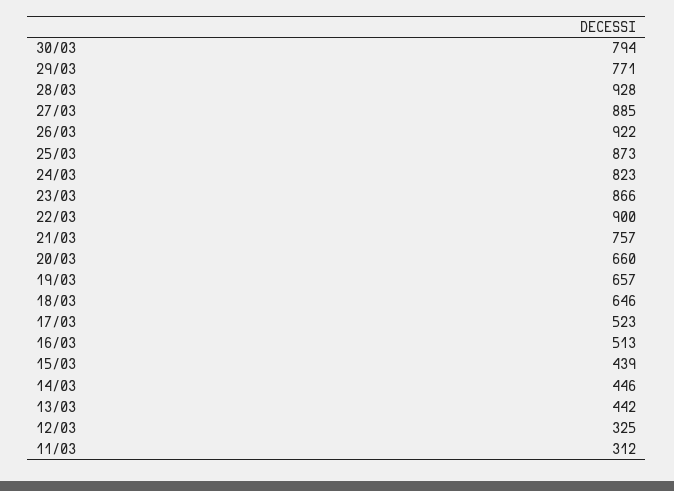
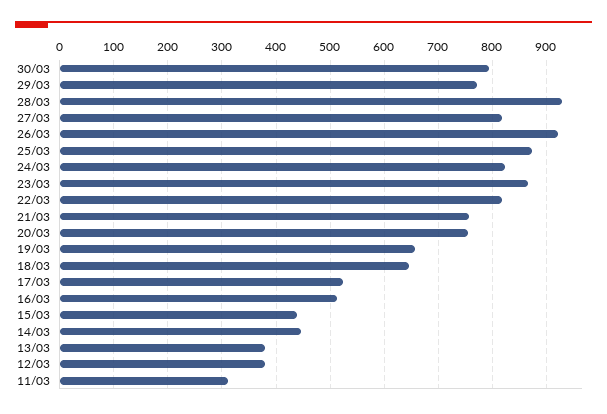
  {
    "30/03": 794,
    "29/03": 771,
    "28/03": 928,
-   "27/03": 885,
+   "27/03": 820,
    "26/03": 922,
    "25/03": 873,
    "24/03": 823,
    "23/03": 866,
-   "22/03": 900,
+   "22/03": 820,
    "21/03": 757,
-   "20/03": 660,
+   "20/03": 760,
    "19/03": 657,
    "18/03": 646,
    "17/03": 523,
    "16/03": 513,
    "15/03": 439,
    "14/03": 446,
-   "13/03": 442,
+   "13/03": 380,
-   "12/03": 325,
+   "12/03": 380,
    "11/03": 312
  }

